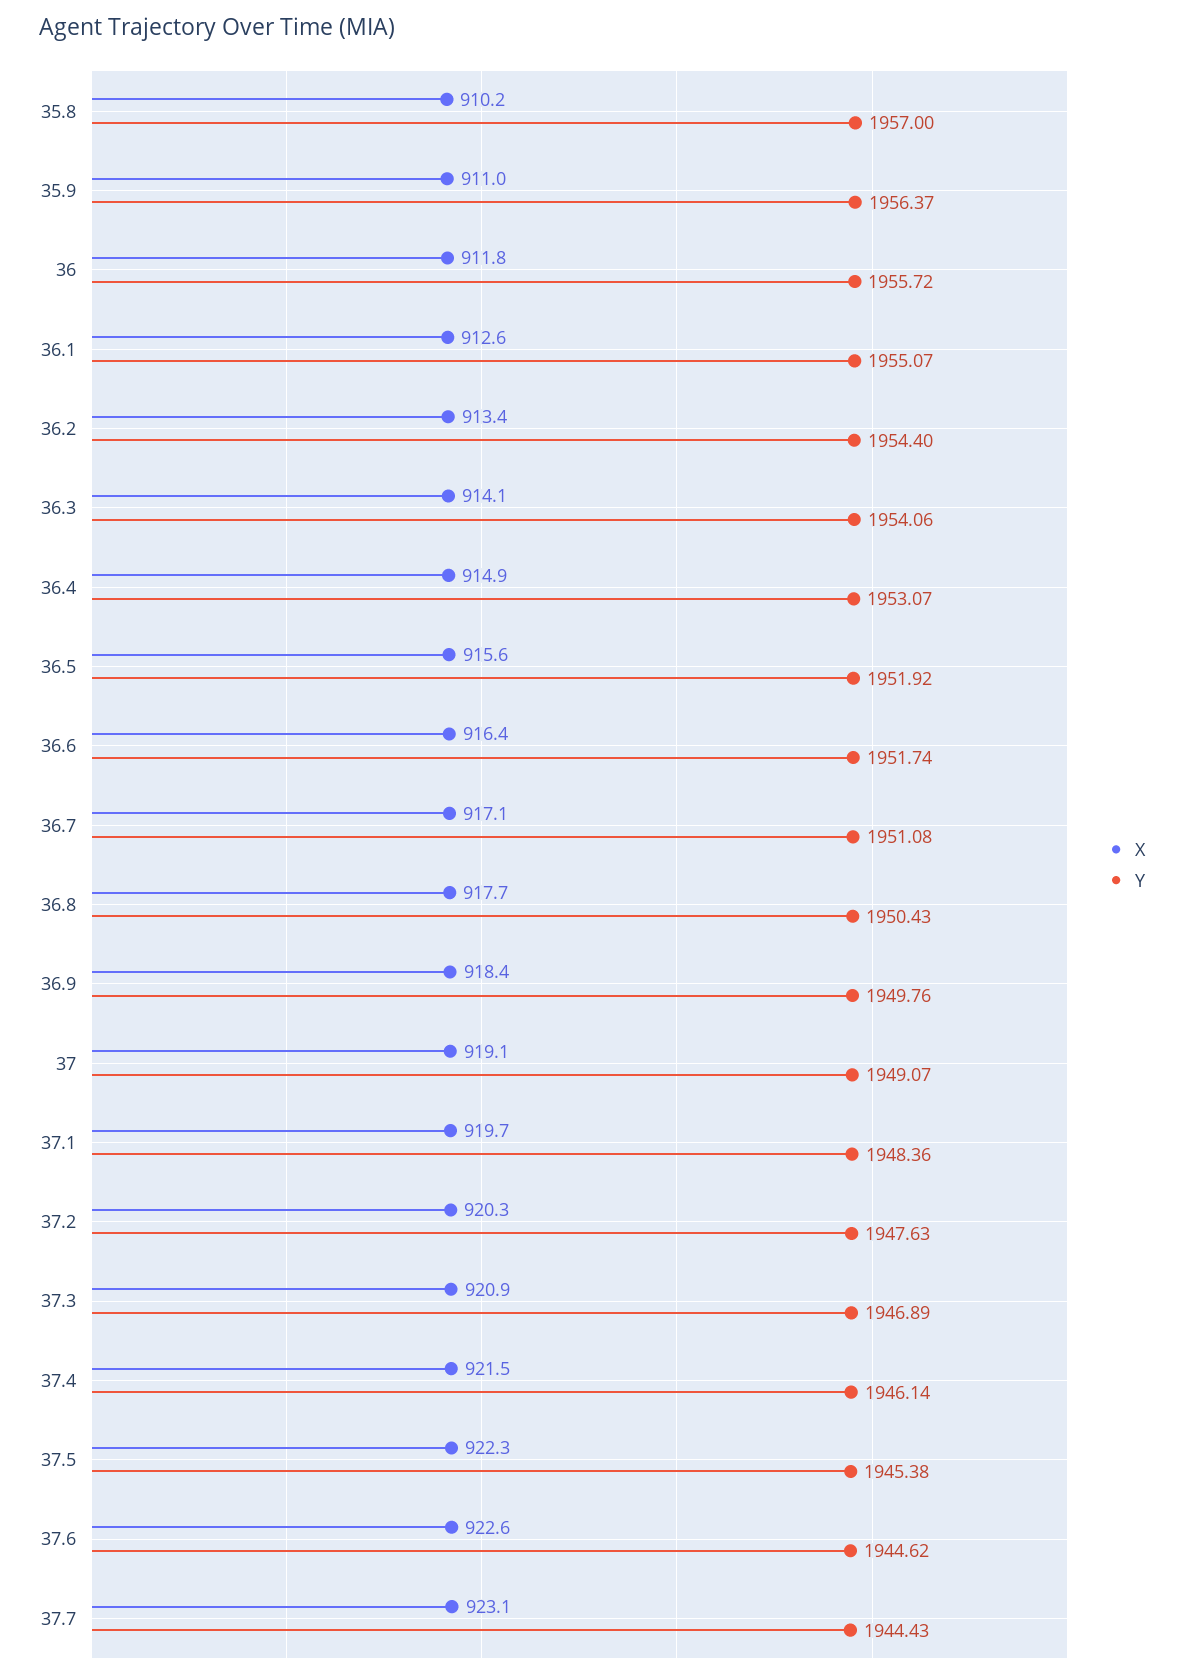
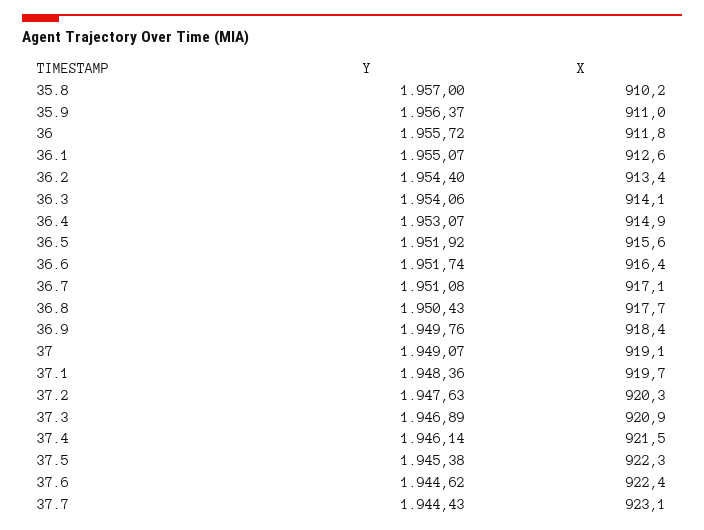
  {
    "X": {
      "35.8": 910.2,
      "35.9": 911,
      "36": 911.8,
      "36.1": 912.6,
      "36.2": 913.4,
      "36.3": 914.1,
      "36.4": 914.9,
      "36.5": 915.6,
      "36.6": 916.4,
      "36.7": 917.1,
      "36.8": 917.7,
      "36.9": 918.4,
      "37": 919.1,
      "37.1": 919.7,
      "37.2": 920.3,
      "37.3": 920.9,
      "37.4": 921.5,
      "37.5": 922.3,
-     "37.6": 922.6,
+     "37.6": 922.4,
      "37.7": 923.1
    },
    "Y": {
      "35.8": 1957,
      "35.9": 1956.37,
      "36": 1955.72,
      "36.1": 1955.07,
      "36.2": 1954.4,
      "36.3": 1954.06,
      "36.4": 1953.07,
      "36.5": 1951.92,
      "36.6": 1951.74,
      "36.7": 1951.08,
      "36.8": 1950.43,
      "36.9": 1949.76,
      "37": 1949.07,
      "37.1": 1948.36,
      "37.2": 1947.63,
      "37.3": 1946.89,
      "37.4": 1946.14,
      "37.5": 1945.38,
      "37.6": 1944.62,
      "37.7": 1944.43
    }
  }

